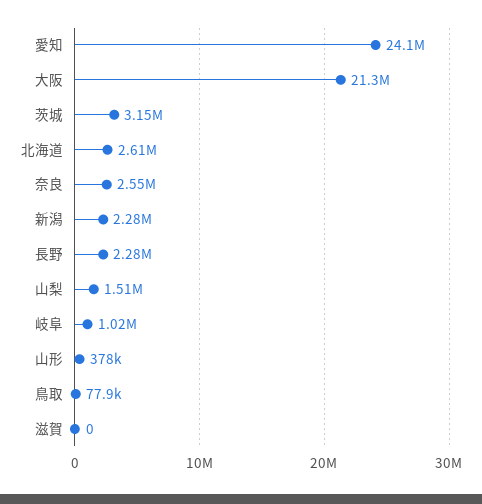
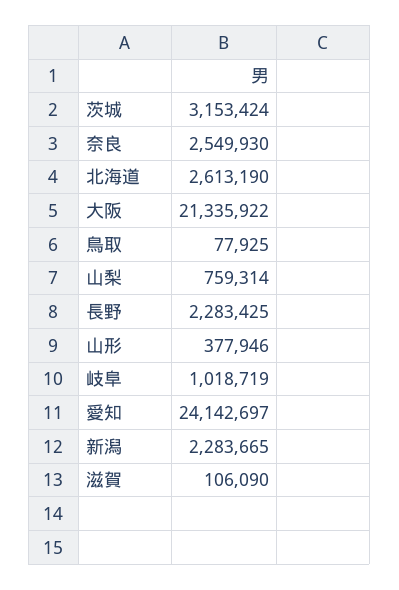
  {
    "愛知": 24142697,
    "大阪": 21335922,
    "茨城": 3153424,
    "北海道": 2613190,
    "奈良": 2549930,
    "新潟": 2283665,
    "長野": 2283425,
-   "山梨": 1510000,
+   "山梨": 759314,
    "岐阜": 1018719,
    "山形": 377946,
    "鳥取": 77925,
-   "滋賀": 0
+   "滋賀": 106090
  }

